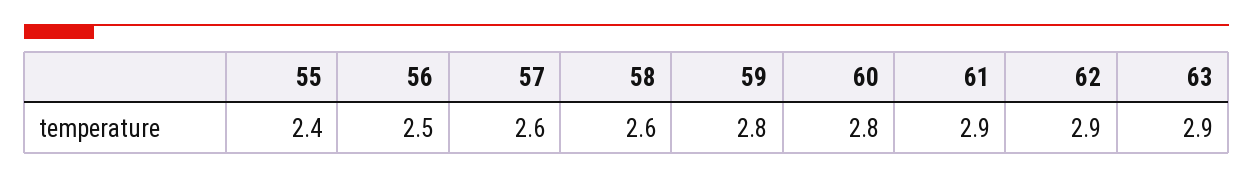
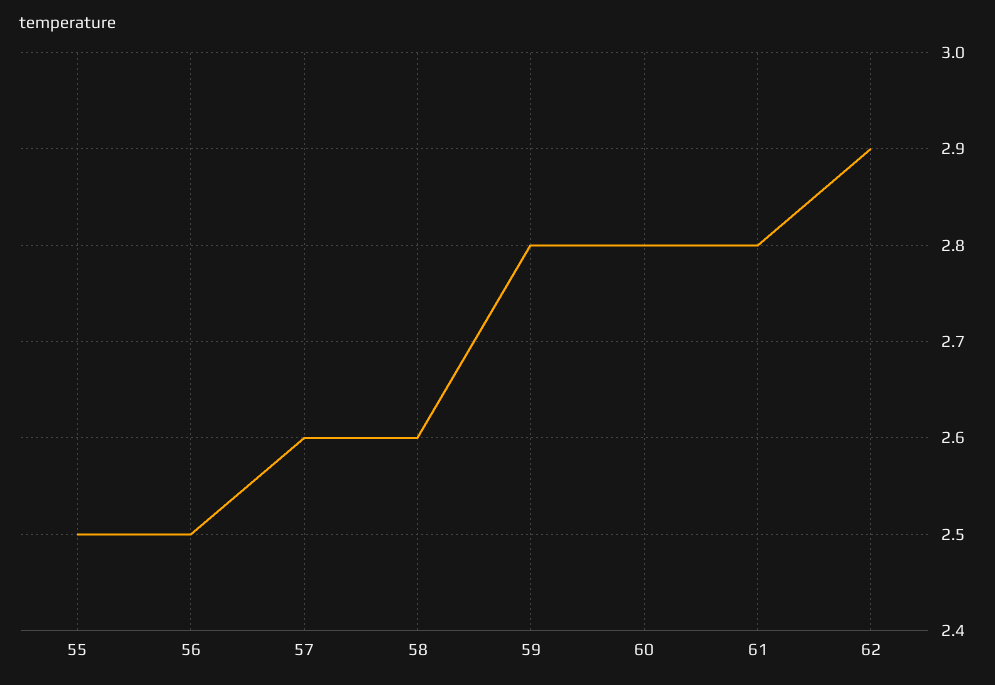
  {
-   "55": 2.4,
+   "55": 2.5,
    "56": 2.5,
    "57": 2.6,
    "58": 2.6,
    "59": 2.8,
    "60": 2.8,
-   "61": 2.9,
+   "61": 2.8,
-   "62": 2.9,
+   "62": 2.9
-   "63": 2.9
  }

